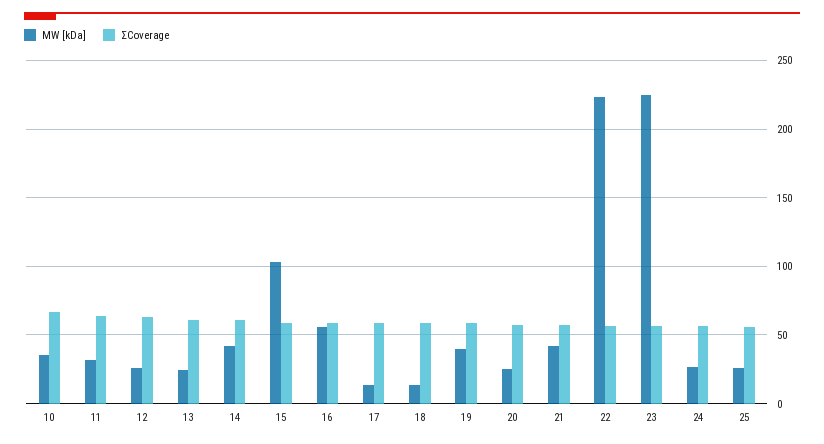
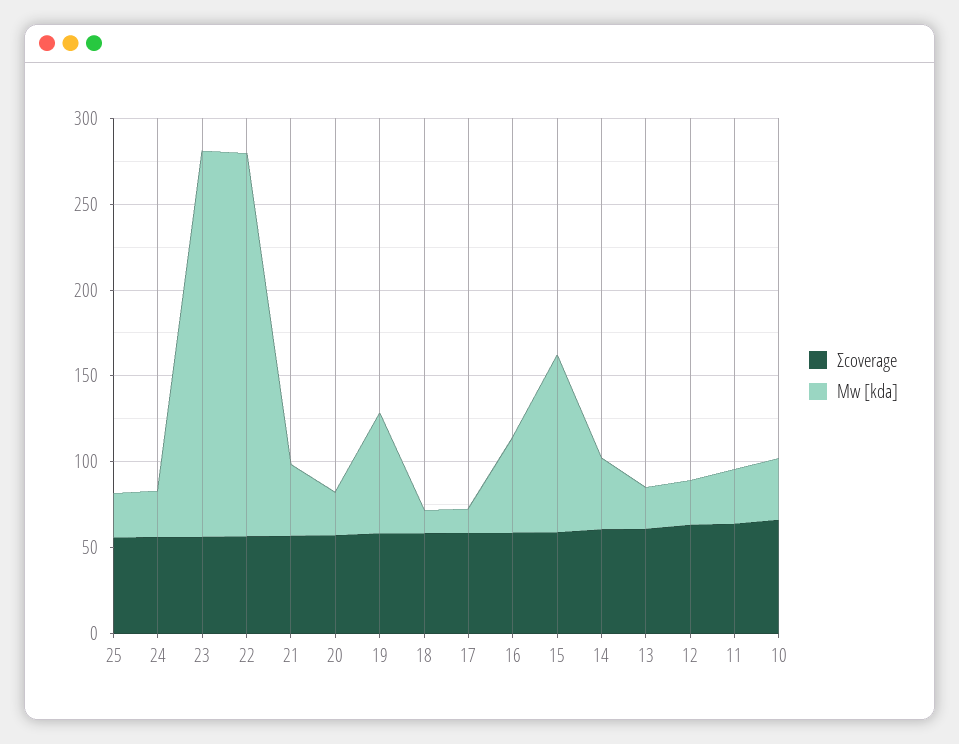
  {
    "MW [kDa]": {
      "10": 35,
      "11": 30,
      "12": 25,
      "13": 25,
      "14": 40,
      "15": 105,
      "16": 55,
      "17": 15,
      "18": 15,
-     "19": 40,
+     "19": 70,
      "20": 25,
      "21": 40,
      "22": 225,
      "23": 225,
      "24": 25,
      "25": 25
    },
    "ΣCoverage": {
      "10": 65,
      "11": 65,
      "12": 65,
      "13": 60,
      "14": 60,
      "15": 60,
      "16": 60,
      "17": 60,
      "18": 60,
      "19": 60,
      "20": 55,
      "21": 55,
      "22": 55,
      "23": 55,
      "24": 55,
      "25": 55
    }
  }

